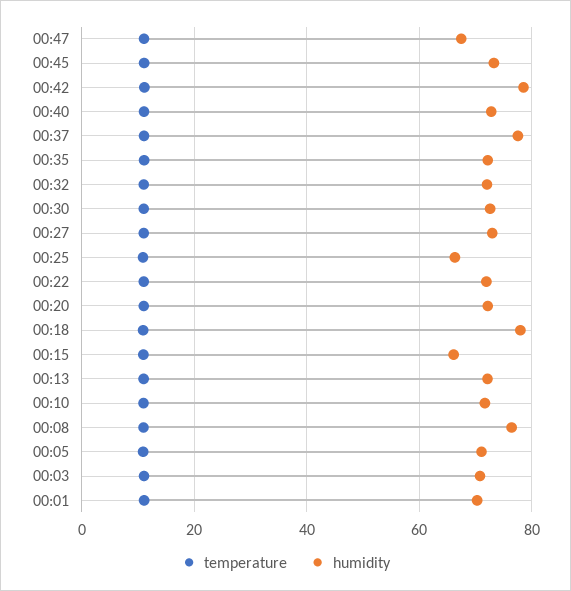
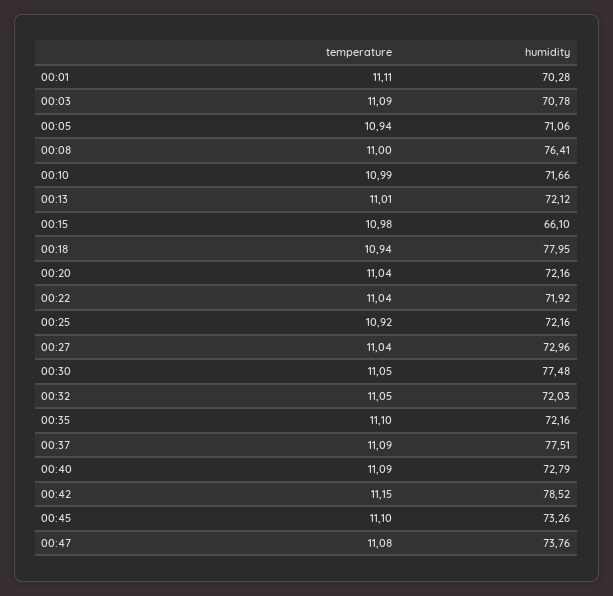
  {
    "temperature": {
      "00:47": 11.08,
      "00:45": 11.1,
      "00:42": 11.15,
      "00:40": 11.09,
      "00:37": 11.09,
      "00:35": 11.1,
      "00:32": 11.05,
      "00:30": 11.05,
      "00:27": 11.04,
      "00:25": 10.92,
      "00:22": 11.04,
      "00:20": 11.04,
      "00:18": 10.94,
      "00:15": 10.98,
      "00:13": 11.01,
      "00:10": 10.99,
      "00:08": 11,
      "00:05": 10.94,
      "00:03": 11.09,
      "00:01": 11.11
    },
    "humidity": {
-     "00:47": 68,
+     "00:47": 73.76,
      "00:45": 73.26,
      "00:42": 78.52,
      "00:40": 72.79,
      "00:37": 77.51,
      "00:35": 72.16,
      "00:32": 72.03,
-     "00:30": 72,
+     "00:30": 77.48,
      "00:27": 72.96,
-     "00:25": 66,
+     "00:25": 72.16,
      "00:22": 71.92,
      "00:20": 72.16,
      "00:18": 77.95,
      "00:15": 66.1,
      "00:13": 72.12,
      "00:10": 71.66,
      "00:08": 76.41,
      "00:05": 71.06,
      "00:03": 70.78,
      "00:01": 70.28
    }
  }

